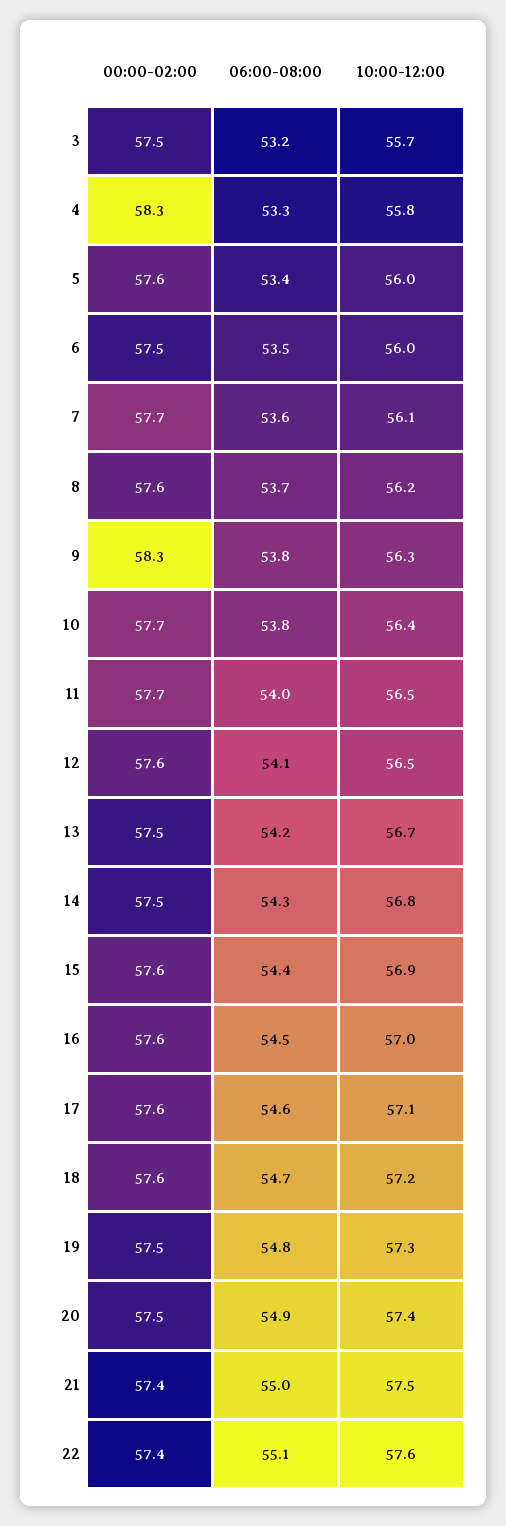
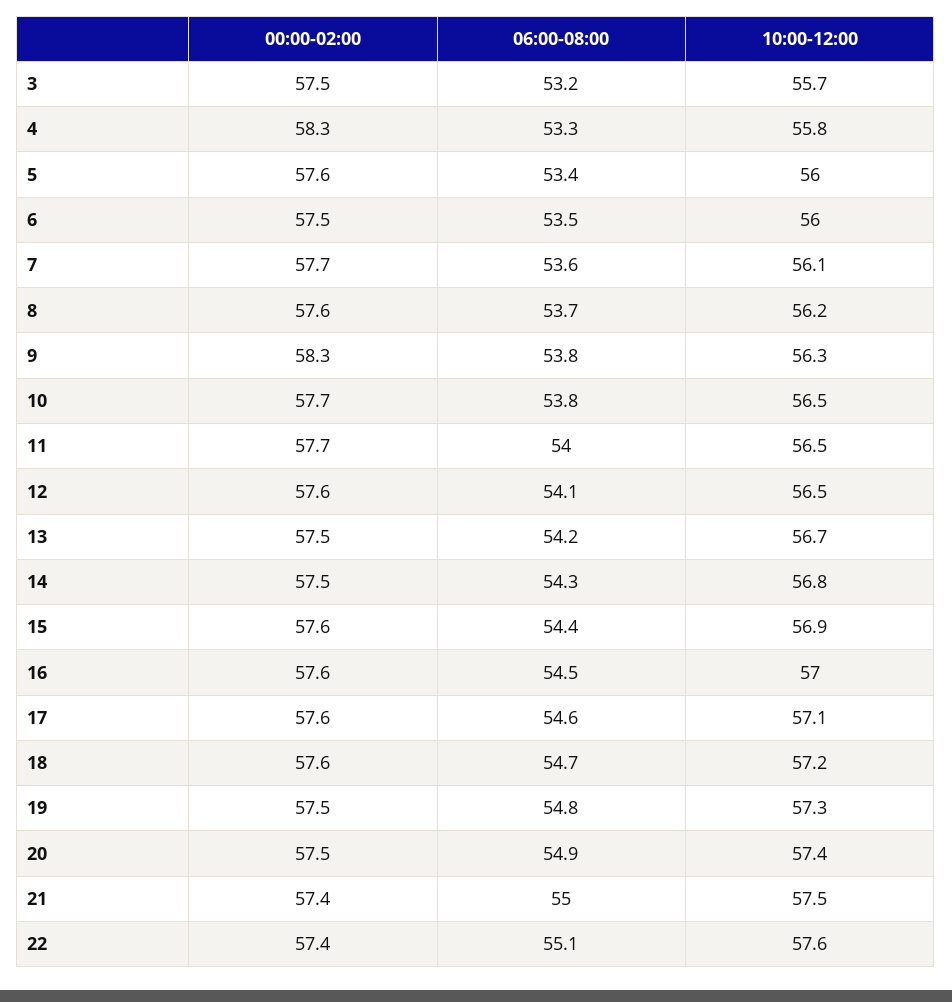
  {
    "00:00-02:00": {
      "3": 57.5,
      "4": 58.3,
      "5": 57.6,
      "6": 57.5,
      "7": 57.7,
      "8": 57.6,
      "9": 58.3,
      "10": 57.7,
      "11": 57.7,
      "12": 57.6,
      "13": 57.5,
      "14": 57.5,
      "15": 57.6,
      "16": 57.6,
      "17": 57.6,
      "18": 57.6,
      "19": 57.5,
      "20": 57.5,
      "21": 57.4,
      "22": 57.4
    },
    "06:00-08:00": {
      "3": 53.2,
      "4": 53.3,
      "5": 53.4,
      "6": 53.5,
      "7": 53.6,
      "8": 53.7,
      "9": 53.8,
      "10": 53.8,
      "11": 54,
      "12": 54.1,
      "13": 54.2,
      "14": 54.3,
      "15": 54.4,
      "16": 54.5,
      "17": 54.6,
      "18": 54.7,
      "19": 54.8,
      "20": 54.9,
      "21": 55,
      "22": 55.1
    },
    "10:00-12:00": {
      "3": 55.7,
      "4": 55.8,
      "5": 56,
      "6": 56,
      "7": 56.1,
      "8": 56.2,
      "9": 56.3,
-     "10": 56.4,
+     "10": 56.5,
      "11": 56.5,
      "12": 56.5,
      "13": 56.7,
      "14": 56.8,
      "15": 56.9,
      "16": 57,
      "17": 57.1,
      "18": 57.2,
      "19": 57.3,
      "20": 57.4,
      "21": 57.5,
      "22": 57.6
    }
  }

